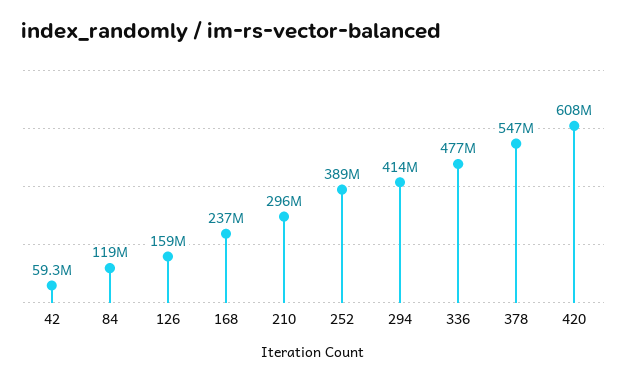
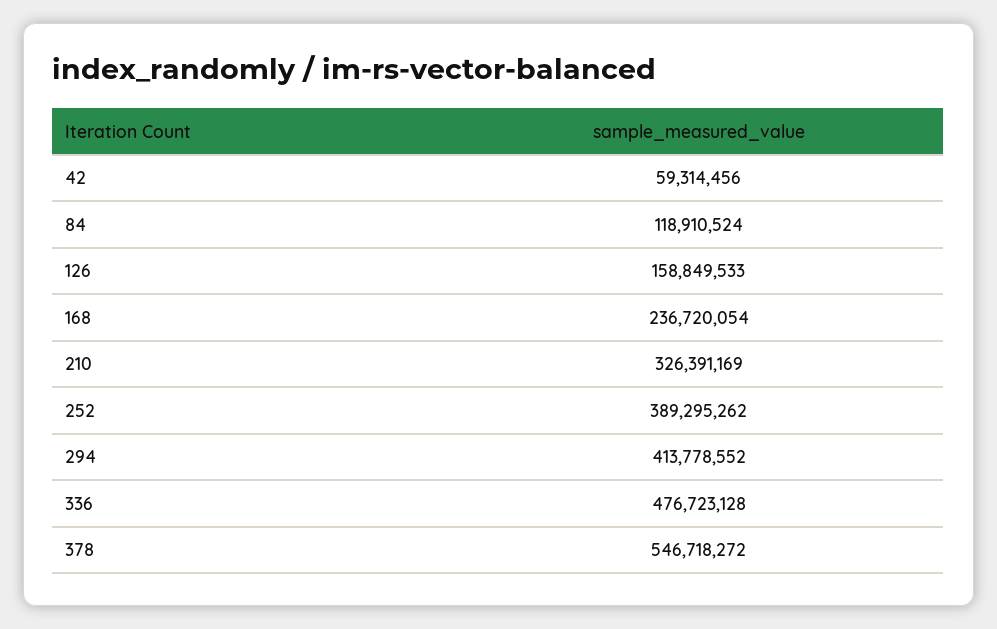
  {
    "42": 59314456,
    "84": 118910524,
    "126": 158849533,
    "168": 236720054,
-   "210": 296000000,
+   "210": 326391169,
    "252": 389295262,
    "294": 413778552,
    "336": 476723128,
-   "378": 546718272,
+   "378": 546718272
-   "420": 608000000
  }

